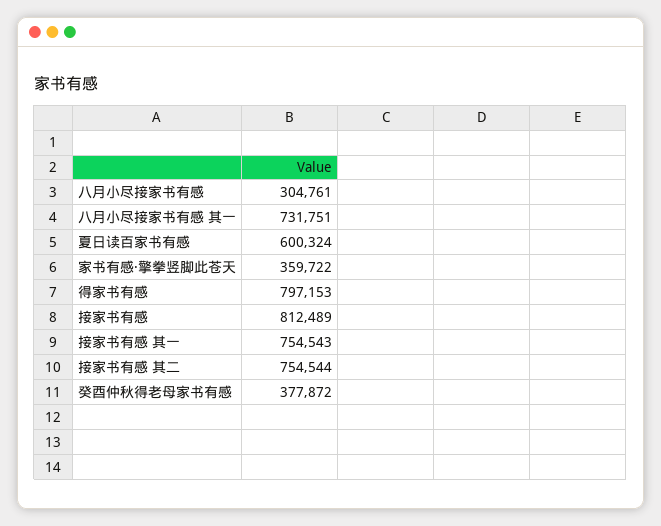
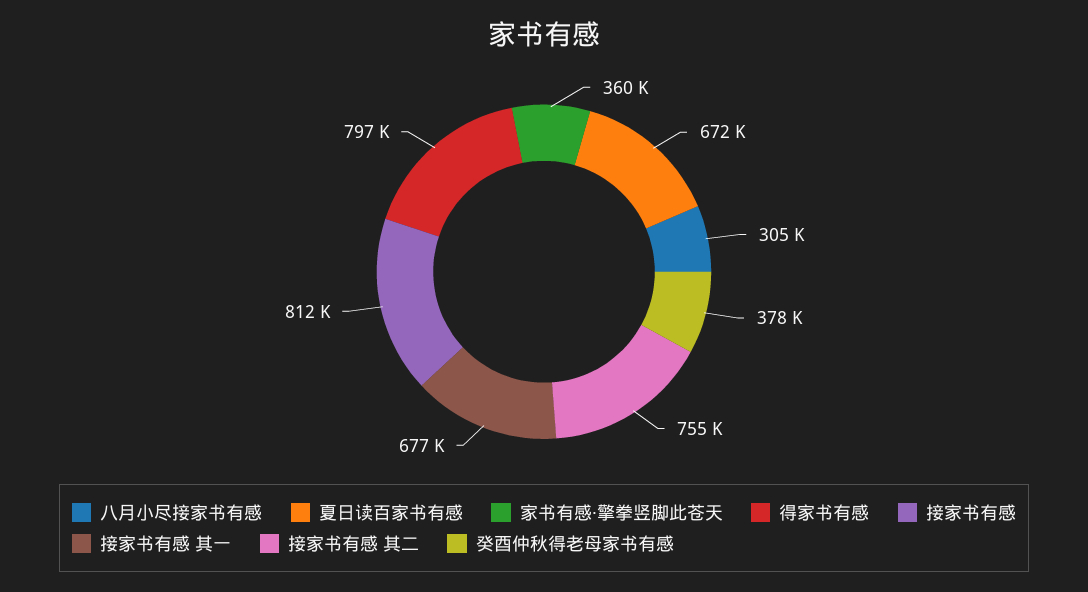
  {
    "八月小尽接家书有感": 304761,
-   "八月小尽接家书有感 其一": 731751,
-   "夏日读百家书有感": 600324,
+   "夏日读百家书有感": 672000,
    "家书有感·擎拳竖脚此苍天": 359722,
    "得家书有感": 797153,
    "接家书有感": 812489,
-   "接家书有感 其一": 754543,
+   "接家书有感 其一": 677000,
    "接家书有感 其二": 754544,
    "癸酉仲秋得老母家书有感": 377872
  }

